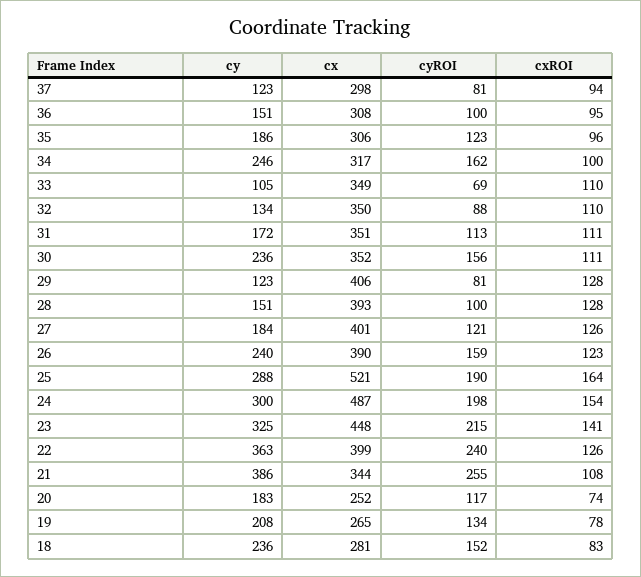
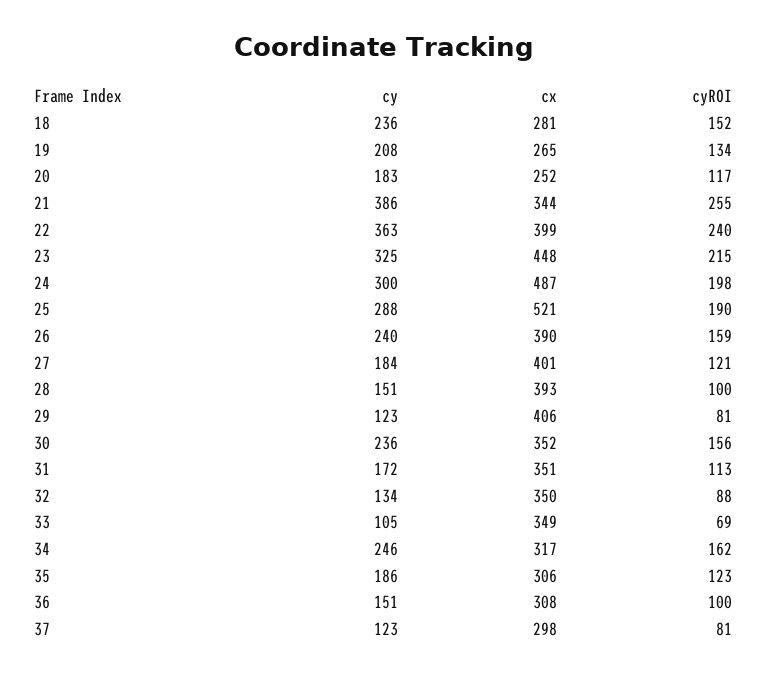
  {
    "cy": {
      "37": 123,
      "36": 151,
      "35": 186,
      "34": 246,
      "33": 105,
      "32": 134,
      "31": 172,
      "30": 236,
      "29": 123,
      "28": 151,
      "27": 184,
      "26": 240,
      "25": 288,
      "24": 300,
      "23": 325,
      "22": 363,
      "21": 386,
      "20": 183,
      "19": 208,
      "18": 236
    },
    "cx": {
      "37": 298,
      "36": 308,
      "35": 306,
      "34": 317,
      "33": 349,
      "32": 350,
      "31": 351,
      "30": 352,
      "29": 406,
      "28": 393,
      "27": 401,
      "26": 390,
      "25": 521,
      "24": 487,
      "23": 448,
      "22": 399,
      "21": 344,
      "20": 252,
      "19": 265,
      "18": 281
    },
    "cyROI": {
      "37": 81,
      "36": 100,
      "35": 123,
      "34": 162,
      "33": 69,
      "32": 88,
      "31": 113,
      "30": 156,
      "29": 81,
      "28": 100,
      "27": 121,
      "26": 159,
      "25": 190,
      "24": 198,
      "23": 215,
      "22": 240,
      "21": 255,
      "20": 117,
      "19": 134,
      "18": 152
-   },
+   }
-   "cxROI": {
-     "37": 94,
-     "36": 95,
-     "35": 96,
-     "34": 100,
-     "33": 110,
-     "32": 110,
-     "31": 111,
-     "30": 111,
-     "29": 128,
-     "28": 128,
-     "27": 126,
-     "26": 123,
-     "25": 164,
-     "24": 154,
-     "23": 141,
-     "22": 126,
-     "21": 108,
-     "20": 74,
-     "19": 78,
-     "18": 83
-   }
  }

